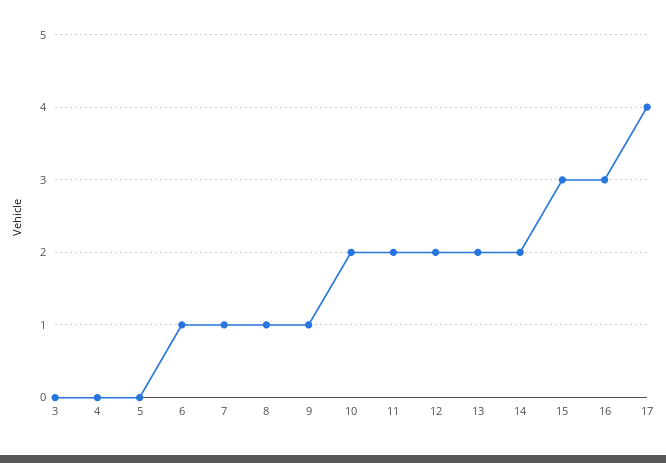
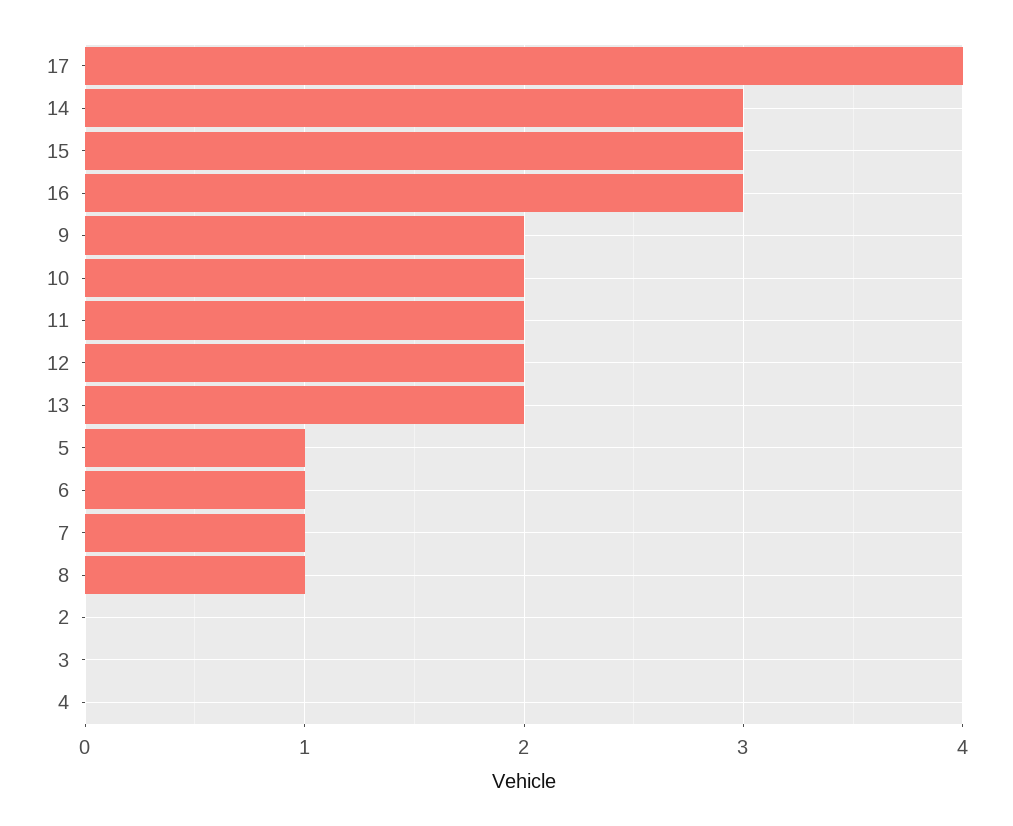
  {
    "3": 0,
    "4": 0,
-   "5": 0,
+   "5": 1,
    "6": 1,
    "7": 1,
    "8": 1,
-   "9": 1,
+   "9": 2,
    "10": 2,
    "11": 2,
    "12": 2,
    "13": 2,
-   "14": 2,
+   "14": 3,
    "15": 3,
    "16": 3,
-   "17": 4
+   "17": 4,
+   "2": 0
  }

